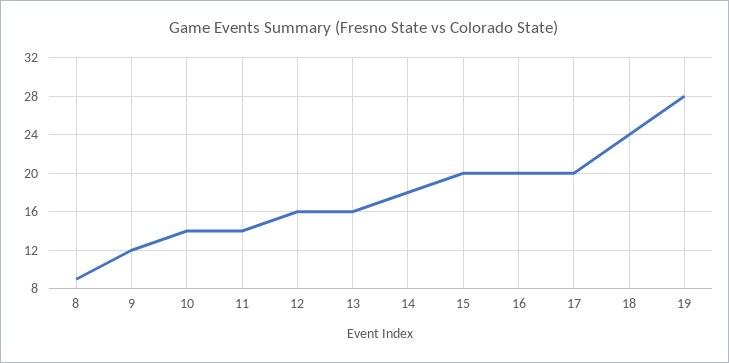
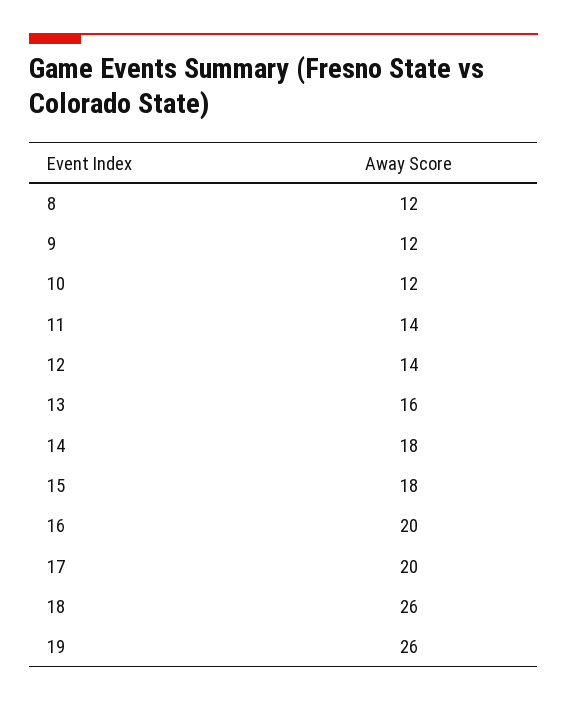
  {
-   "8": 9,
+   "8": 12,
    "9": 12,
-   "10": 14,
+   "10": 12,
    "11": 14,
-   "12": 16,
+   "12": 14,
    "13": 16,
    "14": 18,
-   "15": 20,
+   "15": 18,
    "16": 20,
    "17": 20,
-   "18": 24,
+   "18": 26,
-   "19": 28
+   "19": 26
  }

